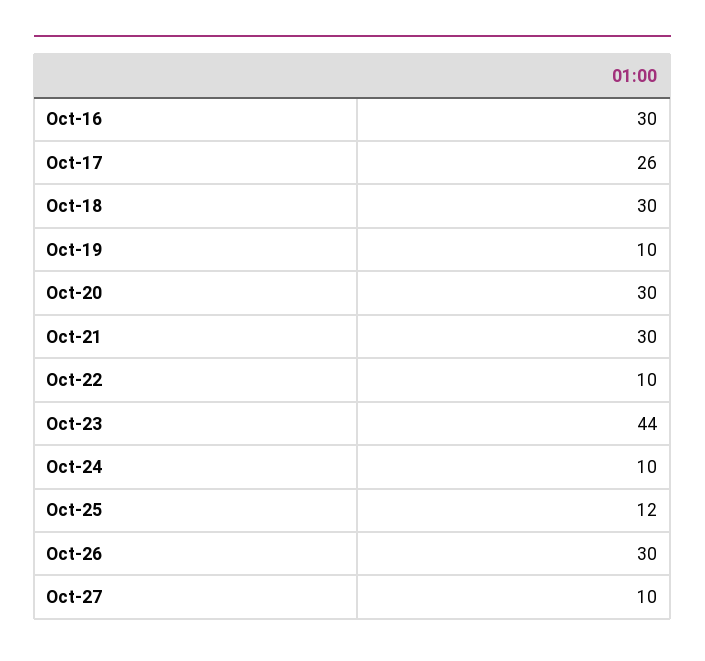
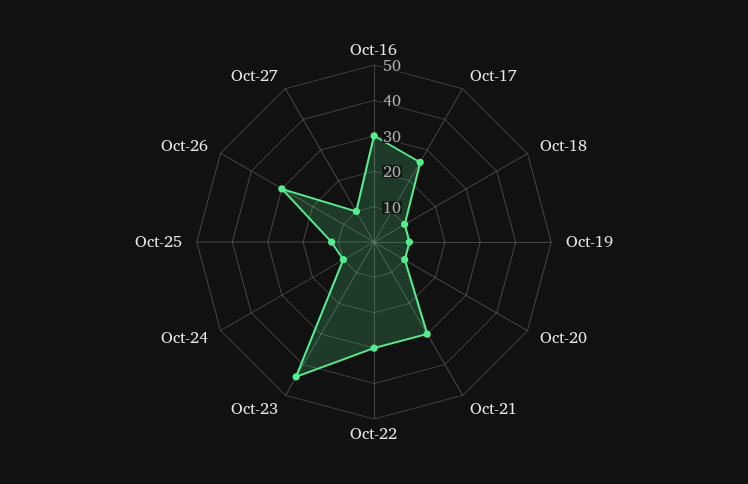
  {
    "Oct-16": 30,
    "Oct-17": 26,
-   "Oct-18": 30,
+   "Oct-18": 10,
    "Oct-19": 10,
-   "Oct-20": 30,
+   "Oct-20": 10,
    "Oct-21": 30,
-   "Oct-22": 10,
+   "Oct-22": 30,
    "Oct-23": 44,
    "Oct-24": 10,
    "Oct-25": 12,
    "Oct-26": 30,
    "Oct-27": 10
  }

